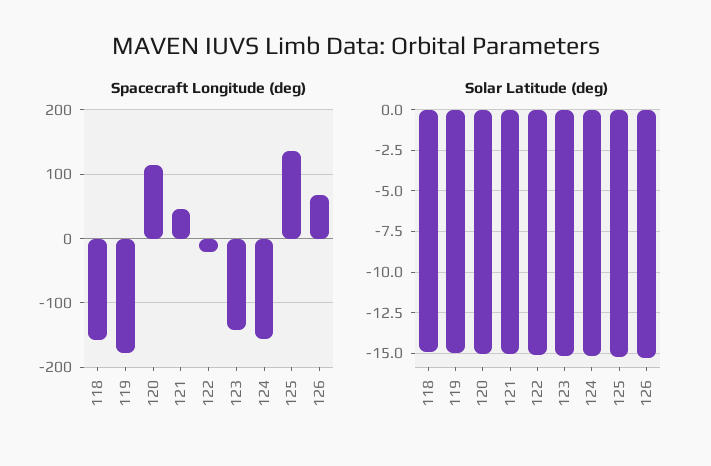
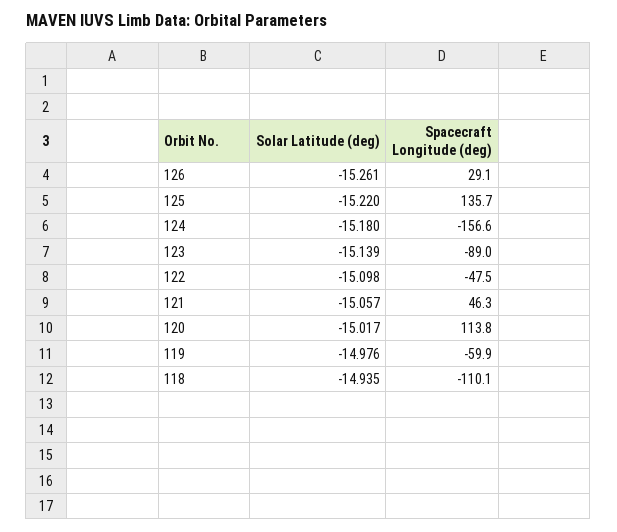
  {
    "Spacecraft Longitude (deg)": {
-     "118": -160,
+     "118": -110.1,
-     "119": -180,
+     "119": -59.9,
      "120": 113.8,
      "121": 46.3,
-     "122": -20,
+     "122": -47.5,
-     "123": -140,
+     "123": -89,
      "124": -156.6,
      "125": 135.7,
-     "126": 70
+     "126": 29.1
    },
    "Solar Latitude (deg)": {
      "118": -14.935,
      "119": -14.976,
      "120": -15.017,
      "121": -15.057,
      "122": -15.098,
      "123": -15.139,
      "124": -15.18,
      "125": -15.22,
      "126": -15.261
    }
  }

